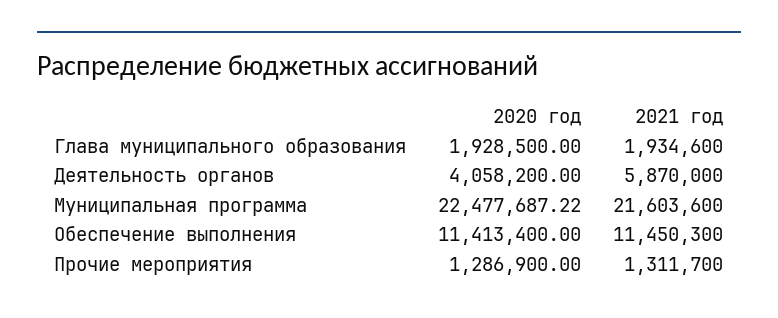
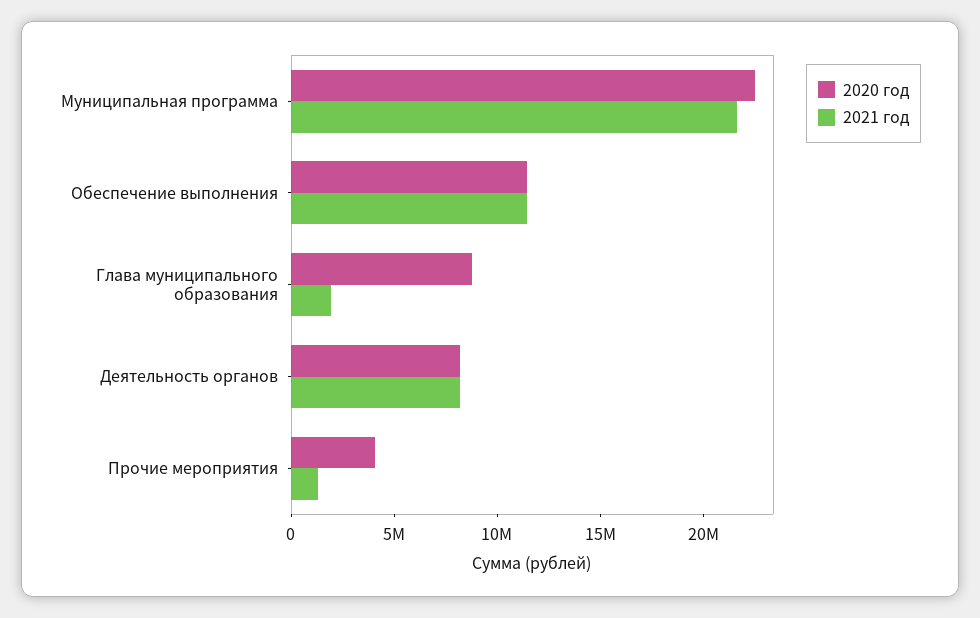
  {
    "2020 год": {
-     "Глава муниципального образования": 1928500,
+     "Глава муниципального образования": 9000000,
-     "Деятельность органов": 4058200,
+     "Деятельность органов": 8000000,
      "Муниципальная программа": 22477687.22,
      "Обеспечение выполнения": 11413400,
-     "Прочие мероприятия": 1286900
+     "Прочие мероприятия": 4000000
    },
    "2021 год": {
      "Глава муниципального образования": 1934600,
-     "Деятельность органов": 5870000,
+     "Деятельность органов": 8000000,
      "Муниципальная программа": 21603600,
      "Обеспечение выполнения": 11450300,
      "Прочие мероприятия": 1311700
    }
  }

